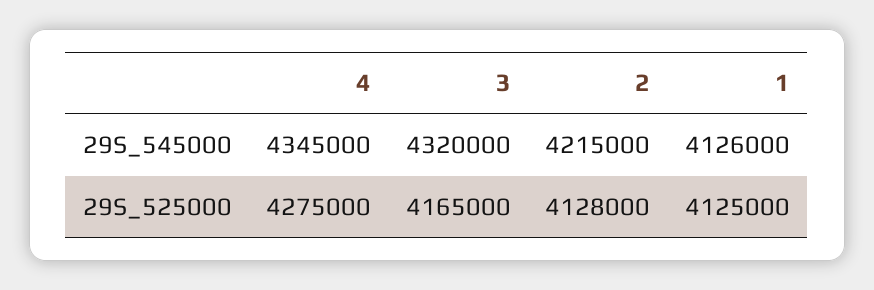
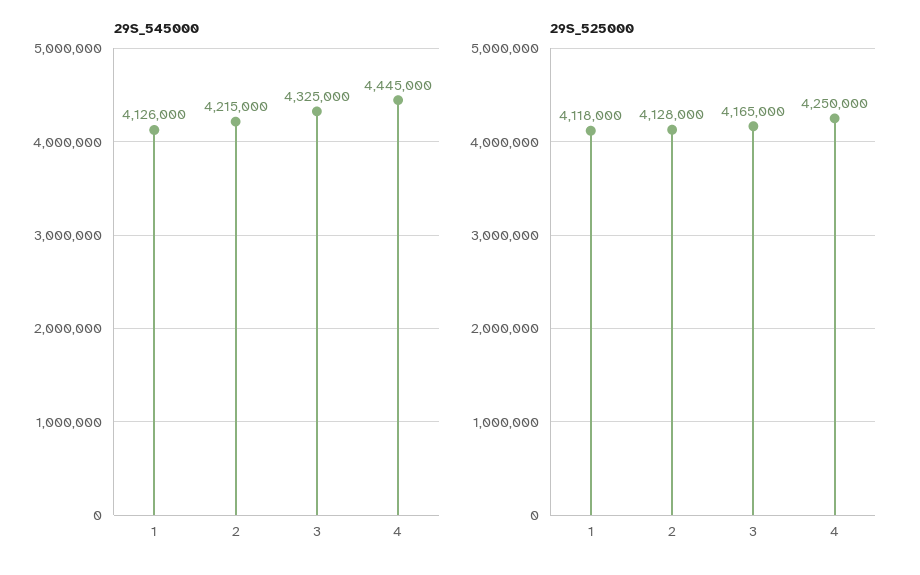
  {
    "29S_545000": {
-     "4": 4345000,
+     "4": 4445000,
-     "3": 4320000,
+     "3": 4325000,
      "2": 4215000,
      "1": 4126000
    },
    "29S_525000": {
-     "4": 4275000,
+     "4": 4250000,
      "3": 4165000,
      "2": 4128000,
-     "1": 4125000
+     "1": 4118000
    }
  }

